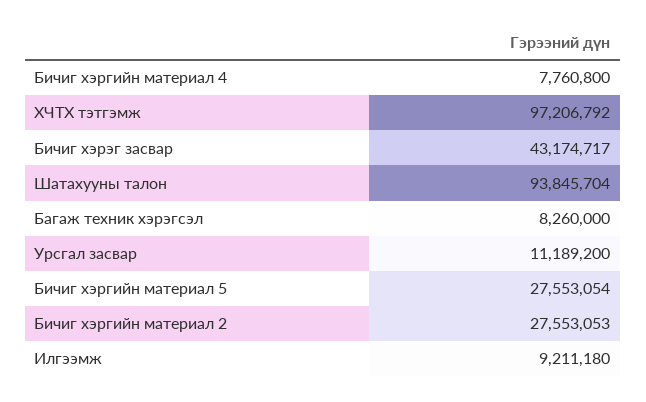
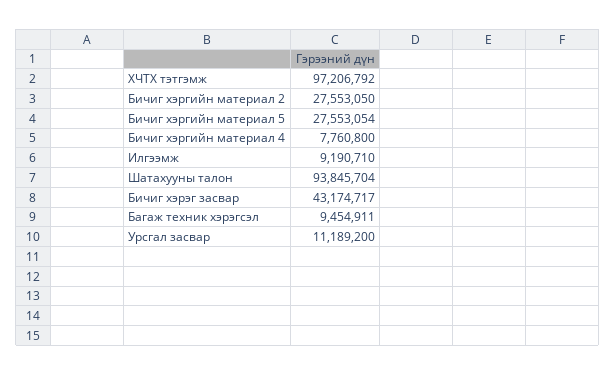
  {
    "Бичиг хэргийн материал 4": 7760800,
    "ХЧТХ тэтгэмж": 97206792,
    "Бичиг хэрэг засвар": 43174717,
    "Шатахууны талон": 93845704,
-   "Багаж техник хэрэгсэл": 8260000,
+   "Багаж техник хэрэгсэл": 9454911,
    "Урсгал засвар": 11189200,
    "Бичиг хэргийн материал 5": 27553054,
-   "Бичиг хэргийн материал 2": 27553053,
+   "Бичиг хэргийн материал 2": 27553050,
-   "Илгээмж": 9211180
+   "Илгээмж": 9190710
  }

